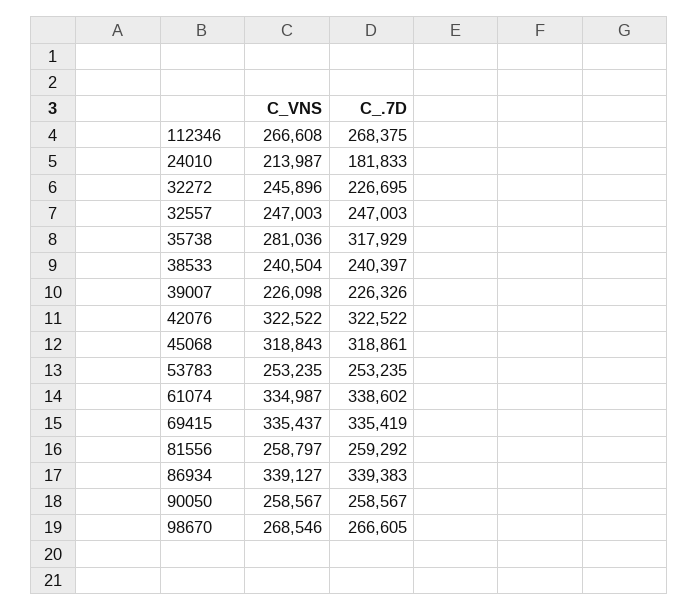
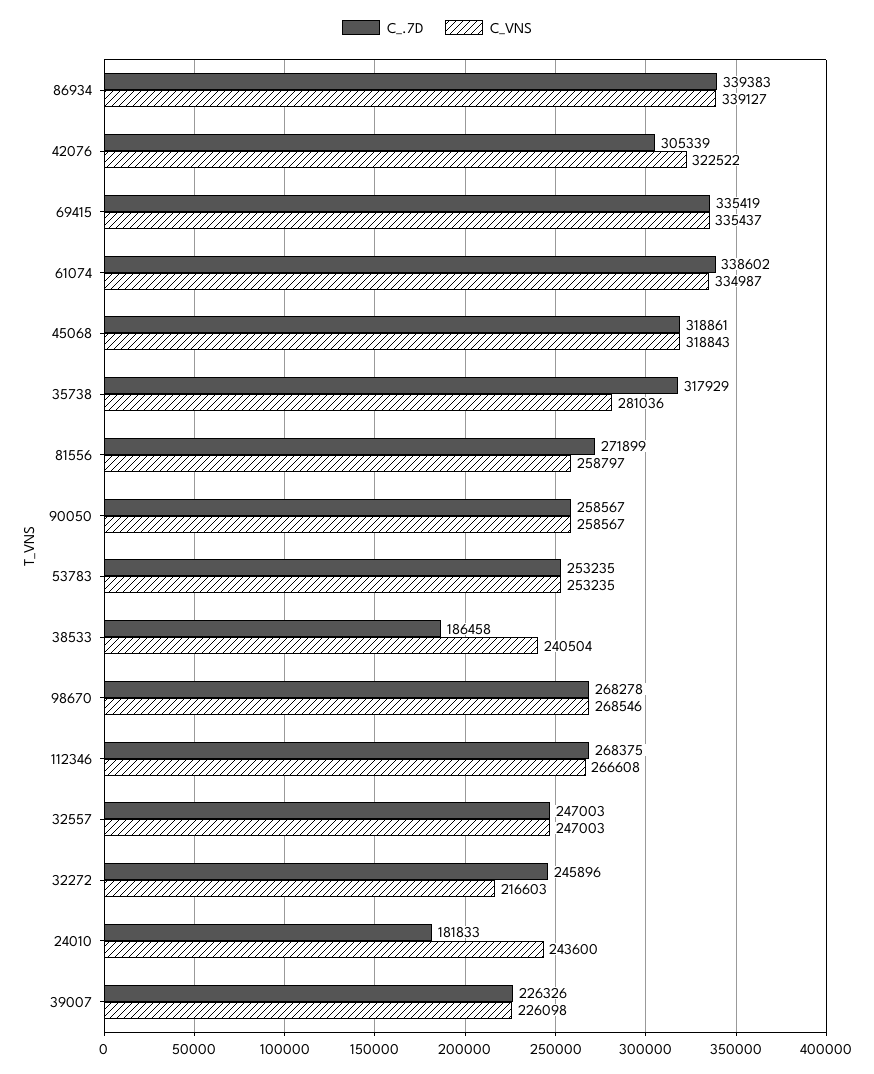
  {
    "C_VNS": {
      "112346": 266608,
-     "24010": 213987,
+     "24010": 243600,
-     "32272": 245896,
+     "32272": 216603,
      "32557": 247003,
      "35738": 281036,
      "38533": 240504,
      "39007": 226098,
      "42076": 322522,
      "45068": 318843,
      "53783": 253235,
      "61074": 334987,
      "69415": 335437,
      "81556": 258797,
      "86934": 339127,
      "90050": 258567,
      "98670": 268546
    },
    "C_.7D": {
      "112346": 268375,
      "24010": 181833,
-     "32272": 226695,
+     "32272": 245896,
      "32557": 247003,
      "35738": 317929,
-     "38533": 240397,
+     "38533": 186458,
      "39007": 226326,
-     "42076": 322522,
+     "42076": 305339,
      "45068": 318861,
      "53783": 253235,
      "61074": 338602,
      "69415": 335419,
-     "81556": 259292,
+     "81556": 271899,
      "86934": 339383,
      "90050": 258567,
-     "98670": 266605
+     "98670": 268278
    }
  }

